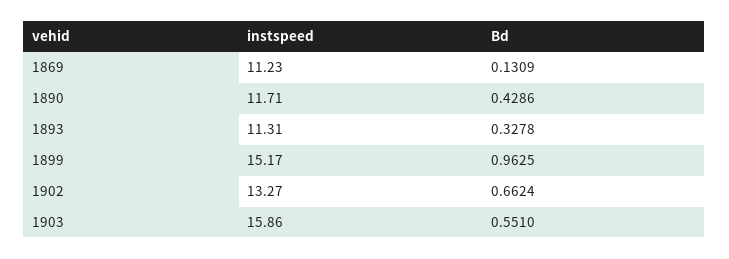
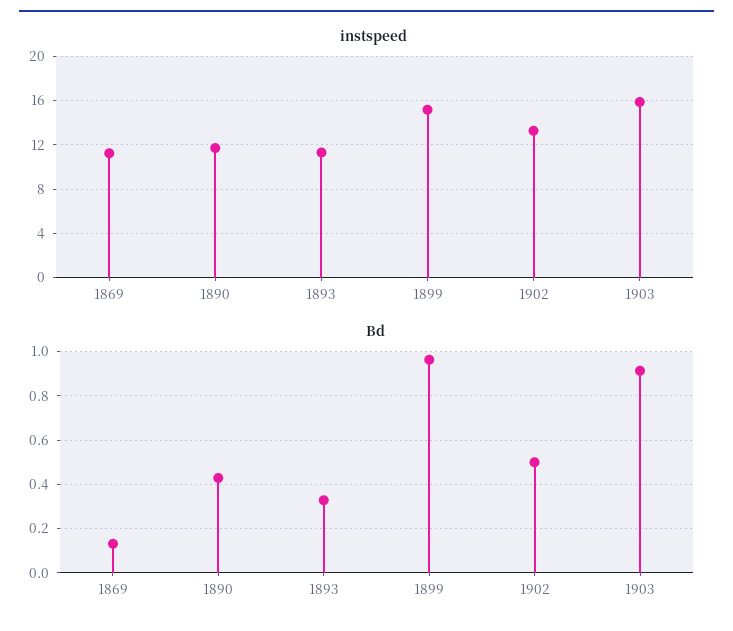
  {
    "instspeed": {
      "1869": 11.23,
      "1890": 11.71,
      "1893": 11.31,
      "1899": 15.17,
      "1902": 13.27,
      "1903": 15.86
    },
    "Bd": {
      "1869": 0.1309,
      "1890": 0.4286,
      "1893": 0.3278,
      "1899": 0.9625,
-     "1902": 0.6624,
+     "1902": 0.5,
-     "1903": 0.551
+     "1903": 0.9
    }
  }

